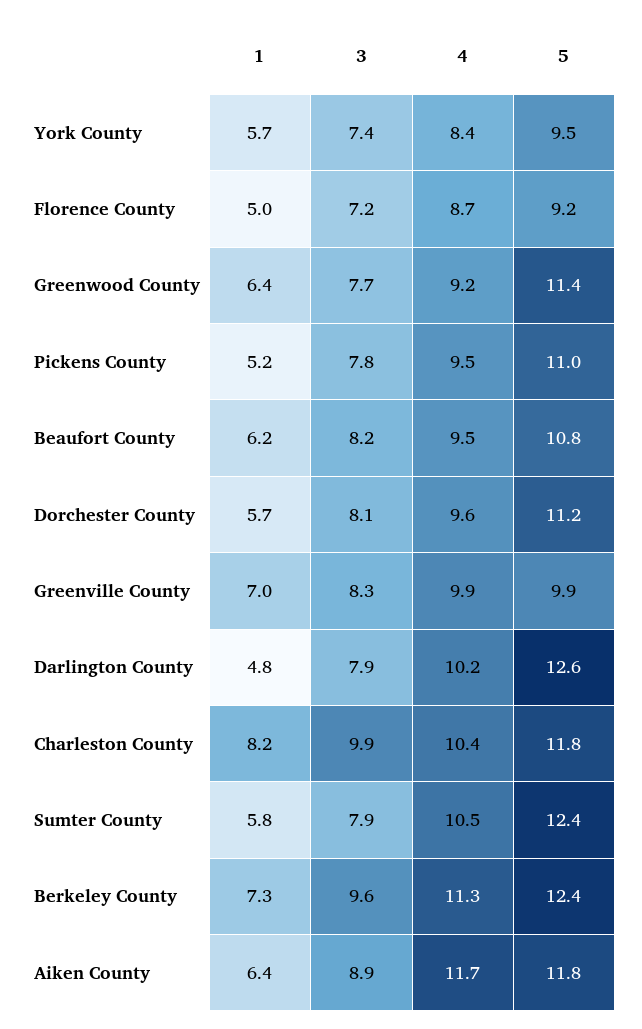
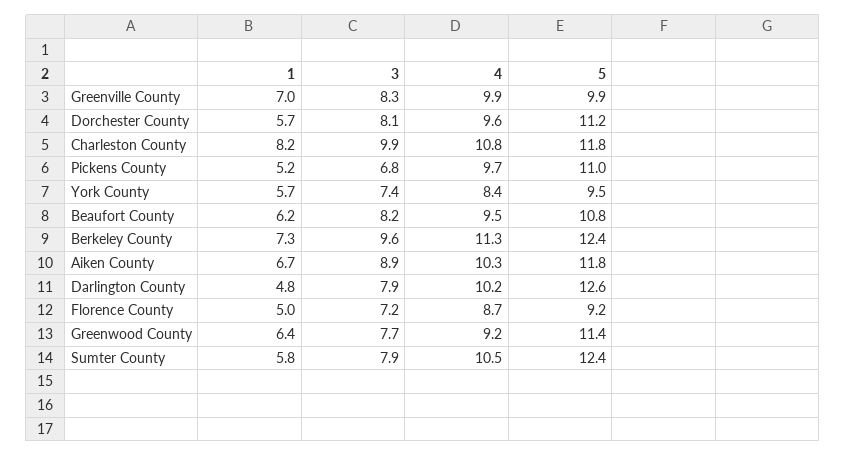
  {
    "1": {
      "York County": 5.7,
      "Florence County": 5,
      "Greenwood County": 6.4,
      "Pickens County": 5.2,
      "Beaufort County": 6.2,
      "Dorchester County": 5.7,
      "Greenville County": 7,
      "Darlington County": 4.8,
      "Charleston County": 8.2,
      "Sumter County": 5.8,
      "Berkeley County": 7.3,
-     "Aiken County": 6.4
+     "Aiken County": 6.7
    },
    "3": {
      "York County": 7.4,
      "Florence County": 7.2,
      "Greenwood County": 7.7,
-     "Pickens County": 7.8,
+     "Pickens County": 6.8,
      "Beaufort County": 8.2,
      "Dorchester County": 8.1,
      "Greenville County": 8.3,
      "Darlington County": 7.9,
      "Charleston County": 9.9,
      "Sumter County": 7.9,
      "Berkeley County": 9.6,
      "Aiken County": 8.9
    },
    "4": {
      "York County": 8.4,
      "Florence County": 8.7,
      "Greenwood County": 9.2,
-     "Pickens County": 9.5,
+     "Pickens County": 9.7,
      "Beaufort County": 9.5,
      "Dorchester County": 9.6,
      "Greenville County": 9.9,
      "Darlington County": 10.2,
-     "Charleston County": 10.4,
+     "Charleston County": 10.8,
      "Sumter County": 10.5,
      "Berkeley County": 11.3,
-     "Aiken County": 11.7
+     "Aiken County": 10.3
    },
    "5": {
      "York County": 9.5,
      "Florence County": 9.2,
      "Greenwood County": 11.4,
      "Pickens County": 11,
      "Beaufort County": 10.8,
      "Dorchester County": 11.2,
      "Greenville County": 9.9,
      "Darlington County": 12.6,
      "Charleston County": 11.8,
      "Sumter County": 12.4,
      "Berkeley County": 12.4,
      "Aiken County": 11.8
    }
  }

